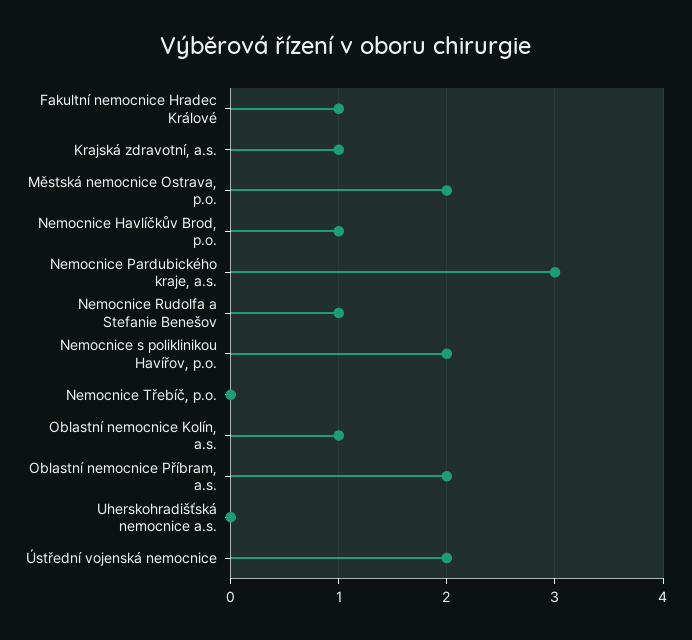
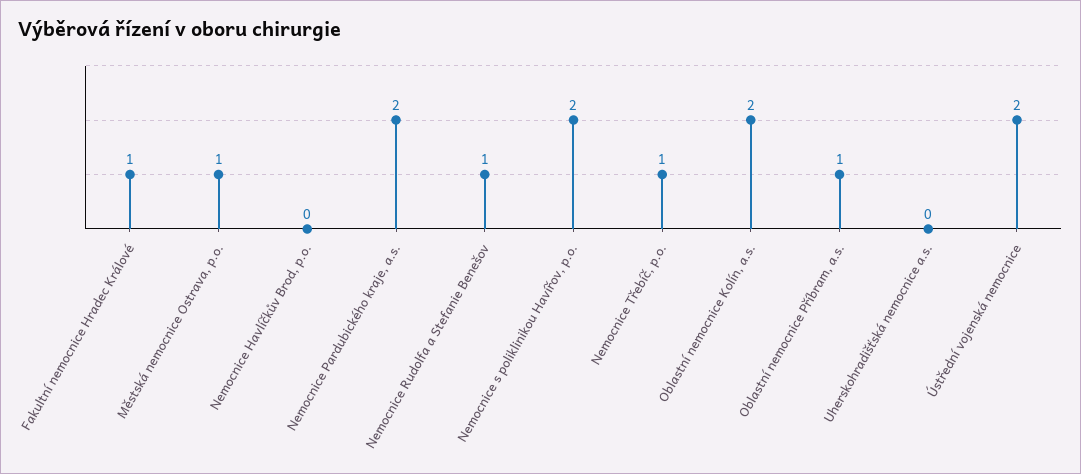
  {
    "Fakultní nemocnice Hradec Králové": 1,
-   "Krajská zdravotní, a.s.": 1,
-   "Městská nemocnice Ostrava, p.o.": 2,
+   "Městská nemocnice Ostrava, p.o.": 1,
-   "Nemocnice Havlíčkův Brod, p.o.": 1,
+   "Nemocnice Havlíčkův Brod, p.o.": 0,
-   "Nemocnice Pardubického kraje, a.s.": 3,
+   "Nemocnice Pardubického kraje, a.s.": 2,
    "Nemocnice Rudolfa a Stefanie Benešov": 1,
    "Nemocnice s poliklinikou Havířov, p.o.": 2,
-   "Nemocnice Třebíč, p.o.": 0,
+   "Nemocnice Třebíč, p.o.": 1,
-   "Oblastní nemocnice Kolín, a.s.": 1,
+   "Oblastní nemocnice Kolín, a.s.": 2,
-   "Oblastní nemocnice Příbram, a.s.": 2,
+   "Oblastní nemocnice Příbram, a.s.": 1,
    "Uherskohradišťská nemocnice a.s.": 0,
    "Ústřední vojenská nemocnice": 2
  }

